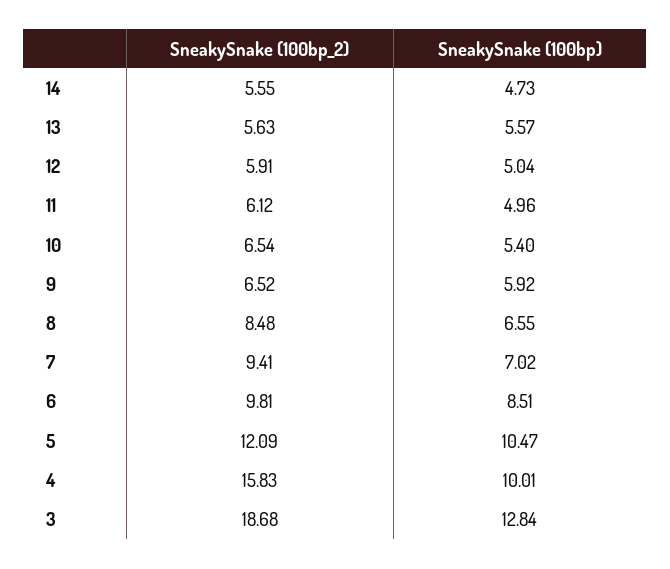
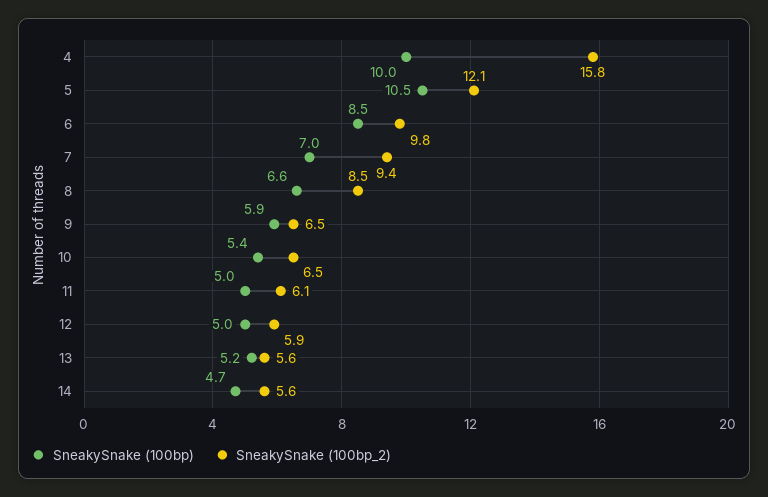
  {
    "SneakySnake (100bp_2)": {
      "14": 5.55,
      "13": 5.63,
      "12": 5.91,
      "11": 6.12,
      "10": 6.54,
      "9": 6.52,
      "8": 8.48,
      "7": 9.41,
      "6": 9.81,
      "5": 12.09,
-     "4": 15.83,
+     "4": 15.83
-     "3": 18.68
    },
    "SneakySnake (100bp)": {
      "14": 4.73,
-     "13": 5.57,
+     "13": 5.2,
      "12": 5.04,
      "11": 4.96,
      "10": 5.4,
      "9": 5.92,
      "8": 6.55,
      "7": 7.02,
      "6": 8.51,
      "5": 10.47,
-     "4": 10.01,
+     "4": 10.01
-     "3": 12.84
    }
  }

